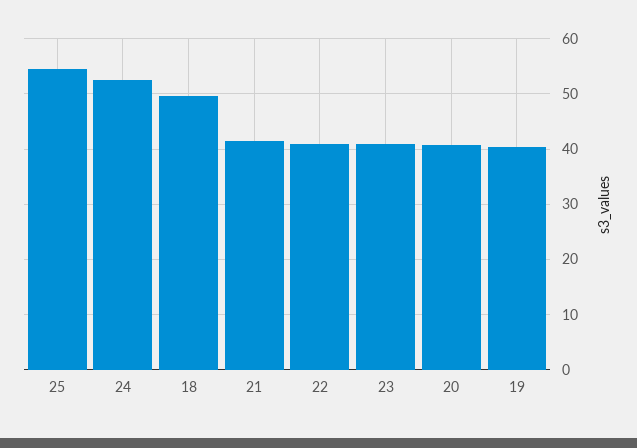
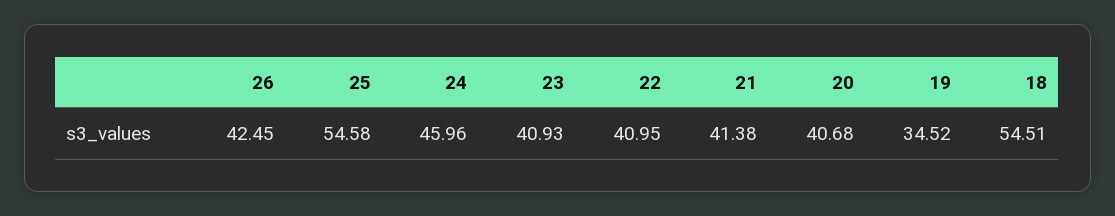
  {
    "25": 54.58,
-   "24": 52,
+   "24": 45.96,
-   "18": 50,
+   "18": 54.51,
    "21": 41.38,
    "22": 40.95,
    "23": 40.93,
    "20": 40.68,
-   "19": 40
+   "19": 34.52,
+   "26": 42.45
  }

